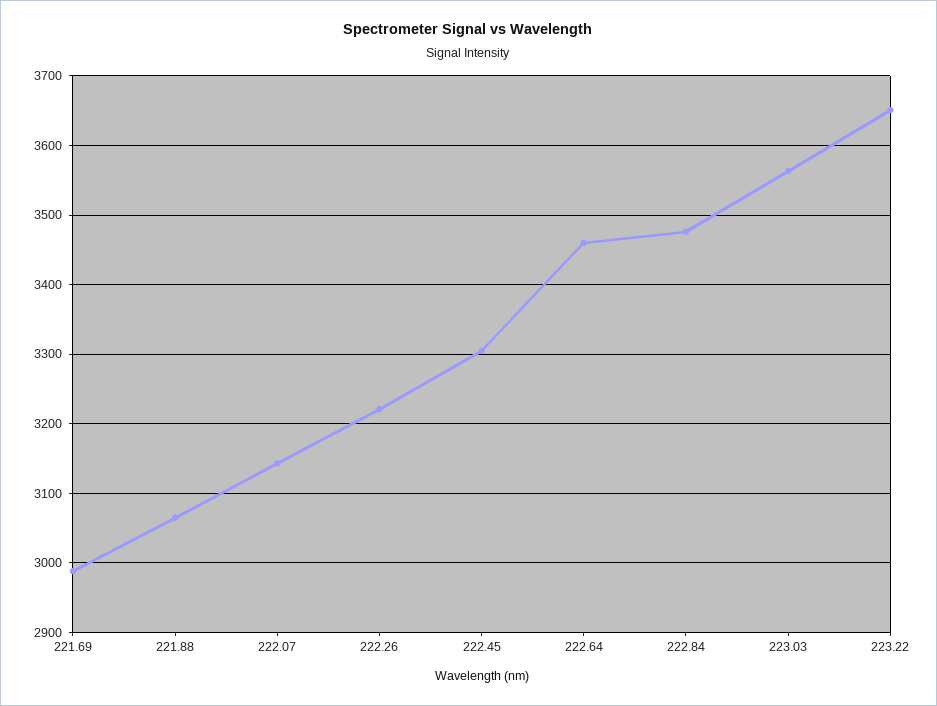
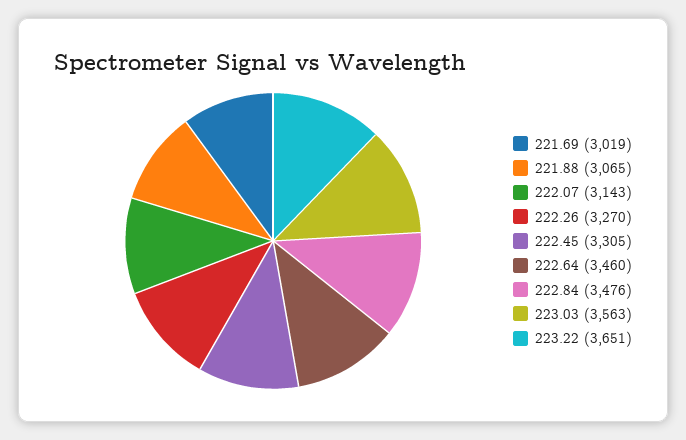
  {
-   "221.69": 2990,
+   "221.69": 3019,
    "221.88": 3065,
    "222.07": 3143,
-   "222.26": 3220,
+   "222.26": 3270,
    "222.45": 3305,
    "222.64": 3460,
    "222.84": 3476,
    "223.03": 3563,
    "223.22": 3651
  }

